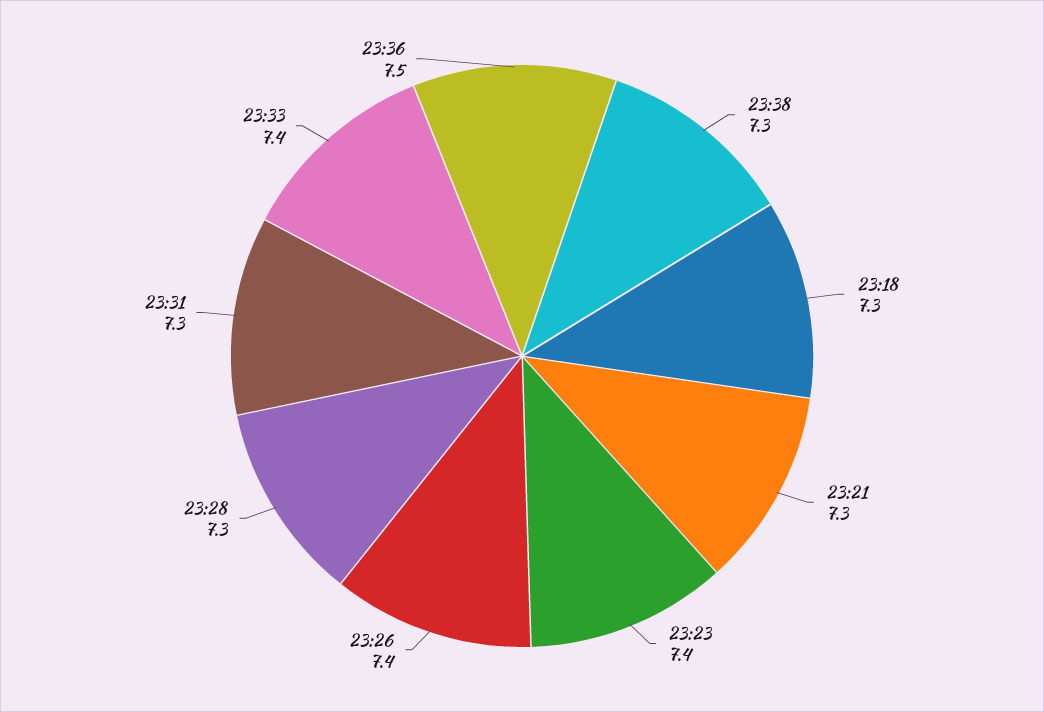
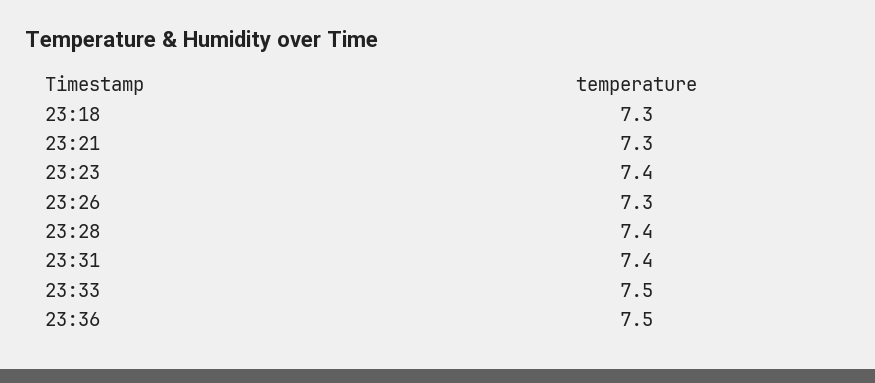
  {
-   "23:38": 7.3,
    "23:18": 7.3,
    "23:21": 7.3,
    "23:23": 7.4,
-   "23:26": 7.4,
+   "23:26": 7.3,
-   "23:28": 7.3,
+   "23:28": 7.4,
-   "23:31": 7.3,
+   "23:31": 7.4,
-   "23:33": 7.4,
+   "23:33": 7.5,
    "23:36": 7.5
  }

